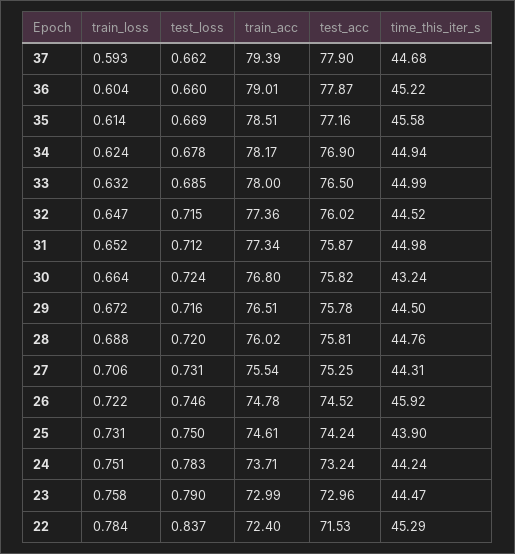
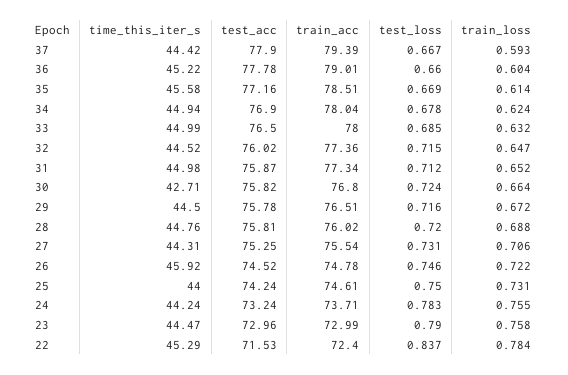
  {
    "train_loss": {
      "37": 0.593,
      "36": 0.604,
      "35": 0.614,
      "34": 0.624,
      "33": 0.632,
      "32": 0.647,
      "31": 0.652,
      "30": 0.664,
      "29": 0.672,
      "28": 0.688,
      "27": 0.706,
      "26": 0.722,
      "25": 0.731,
-     "24": 0.751,
+     "24": 0.755,
      "23": 0.758,
      "22": 0.784
    },
    "test_loss": {
-     "37": 0.662,
+     "37": 0.667,
      "36": 0.66,
      "35": 0.669,
      "34": 0.678,
      "33": 0.685,
      "32": 0.715,
      "31": 0.712,
      "30": 0.724,
      "29": 0.716,
      "28": 0.72,
      "27": 0.731,
      "26": 0.746,
      "25": 0.75,
      "24": 0.783,
      "23": 0.79,
      "22": 0.837
    },
    "train_acc": {
      "37": 79.39,
      "36": 79.01,
      "35": 78.51,
-     "34": 78.17,
+     "34": 78.04,
      "33": 78,
      "32": 77.36,
      "31": 77.34,
      "30": 76.8,
      "29": 76.51,
      "28": 76.02,
      "27": 75.54,
      "26": 74.78,
      "25": 74.61,
      "24": 73.71,
      "23": 72.99,
      "22": 72.4
    },
    "test_acc": {
      "37": 77.9,
-     "36": 77.87,
+     "36": 77.78,
      "35": 77.16,
      "34": 76.9,
      "33": 76.5,
      "32": 76.02,
      "31": 75.87,
      "30": 75.82,
      "29": 75.78,
      "28": 75.81,
      "27": 75.25,
      "26": 74.52,
      "25": 74.24,
      "24": 73.24,
      "23": 72.96,
      "22": 71.53
    },
    "time_this_iter_s": {
-     "37": 44.68,
+     "37": 44.42,
      "36": 45.22,
      "35": 45.58,
      "34": 44.94,
      "33": 44.99,
      "32": 44.52,
      "31": 44.98,
-     "30": 43.24,
+     "30": 42.71,
      "29": 44.5,
      "28": 44.76,
      "27": 44.31,
      "26": 45.92,
-     "25": 43.9,
+     "25": 44,
      "24": 44.24,
      "23": 44.47,
      "22": 45.29
    }
  }

